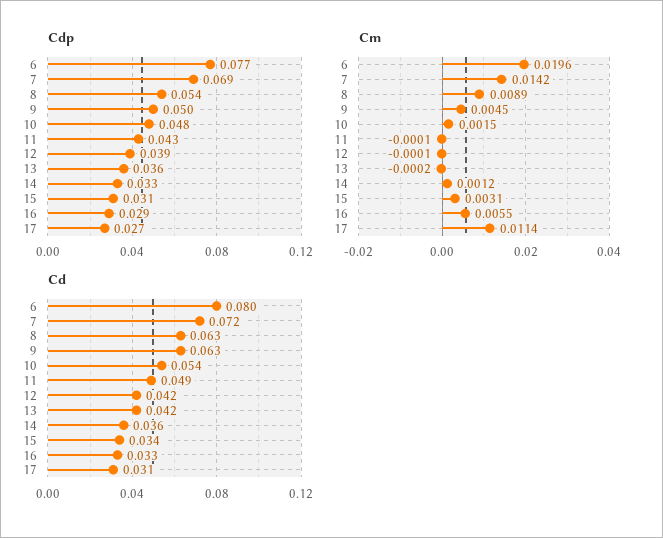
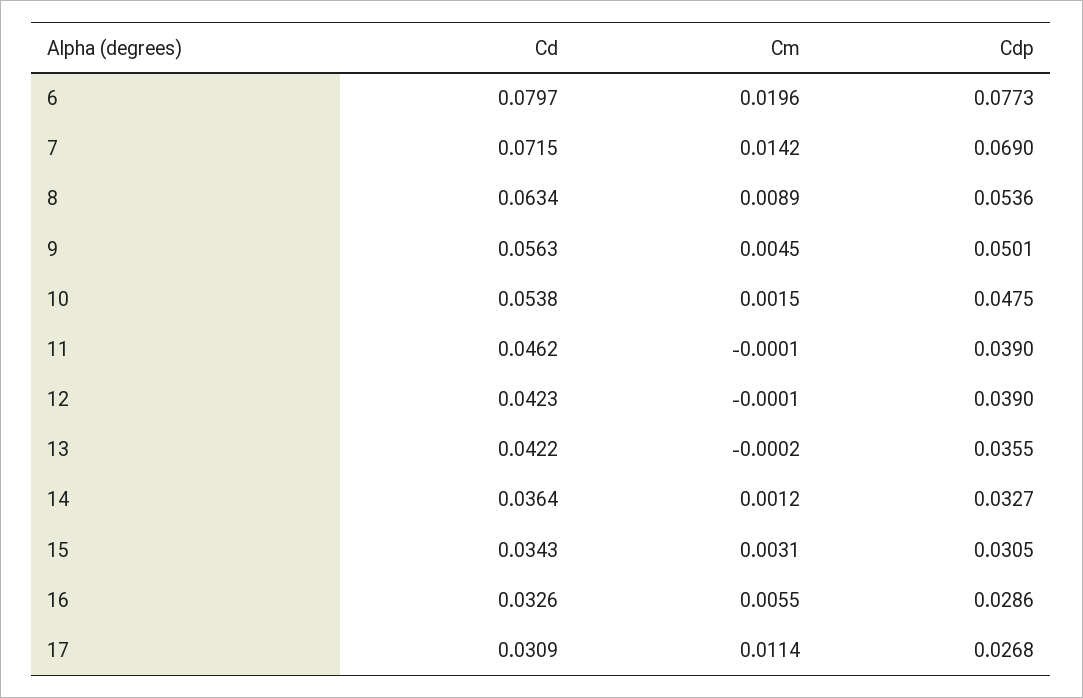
  {
    "Cdp": {
      "6": 0.0773,
      "7": 0.069,
      "8": 0.0536,
      "9": 0.0501,
      "10": 0.0475,
-     "11": 0.043,
+     "11": 0.039,
      "12": 0.039,
      "13": 0.0355,
      "14": 0.0327,
      "15": 0.0305,
      "16": 0.0286,
      "17": 0.0268
    },
    "Cm": {
      "6": 0.0196,
      "7": 0.0142,
      "8": 0.0089,
      "9": 0.0045,
      "10": 0.0015,
      "11": -0.0001,
      "12": -0.0001,
      "13": -0.0002,
      "14": 0.0012,
      "15": 0.0031,
      "16": 0.0055,
      "17": 0.0114
    },
    "Cd": {
      "6": 0.0797,
      "7": 0.0715,
      "8": 0.0634,
-     "9": 0.063,
+     "9": 0.0563,
      "10": 0.0538,
-     "11": 0.049,
+     "11": 0.0462,
      "12": 0.0423,
      "13": 0.0422,
      "14": 0.0364,
      "15": 0.0343,
      "16": 0.0326,
      "17": 0.0309
    }
  }

